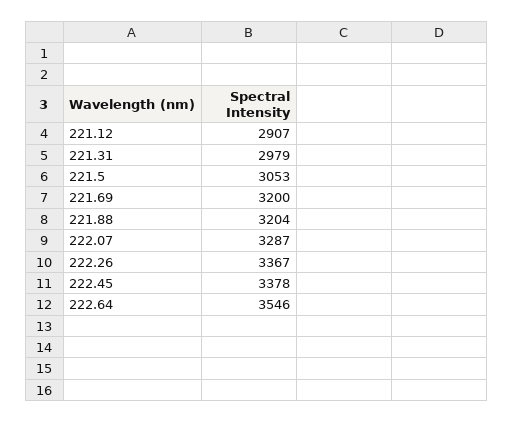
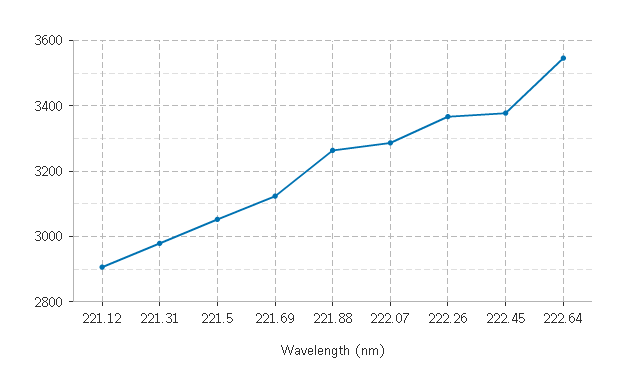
  {
    "221.12": 2907,
    "221.31": 2979,
    "221.5": 3053,
-   "221.69": 3200,
+   "221.69": 3120,
-   "221.88": 3204,
+   "221.88": 3260,
    "222.07": 3287,
    "222.26": 3367,
    "222.45": 3378,
    "222.64": 3546
  }

